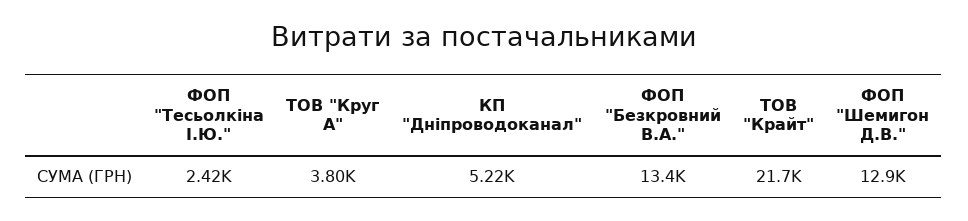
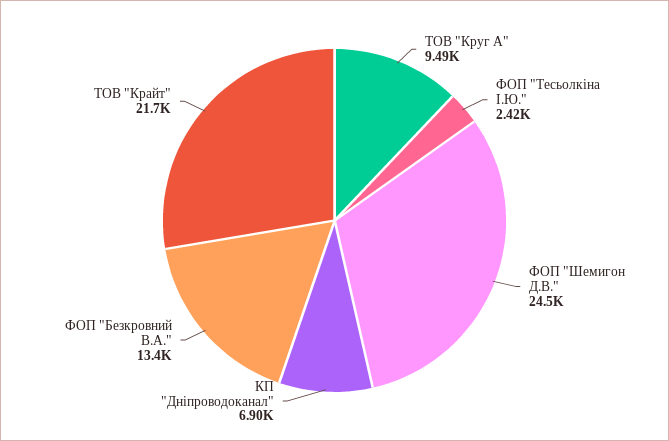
  {
    "ФОП \"Тесьолкіна І.Ю.\"": 2420,
-   "ТОВ \"Круг А\"": 3800,
+   "ТОВ \"Круг А\"": 9490,
-   "КП \"Дніпроводоканал\"": 5220,
+   "КП \"Дніпроводоканал\"": 6900,
    "ФОП \"Безкровний В.А.\"": 13400,
    "ТОВ \"Крайт\"": 21700,
-   "ФОП \"Шемигон Д.В.\"": 12900
+   "ФОП \"Шемигон Д.В.\"": 24500
  }

